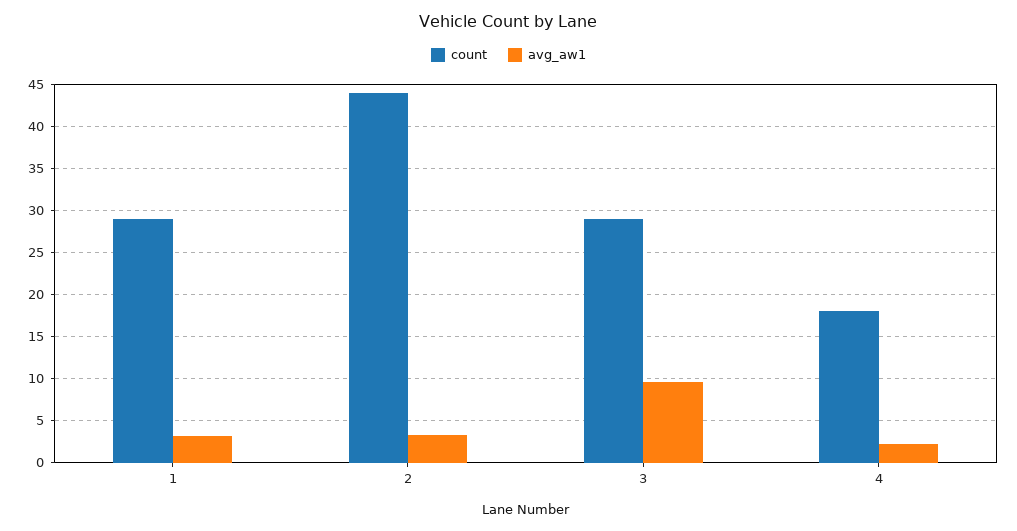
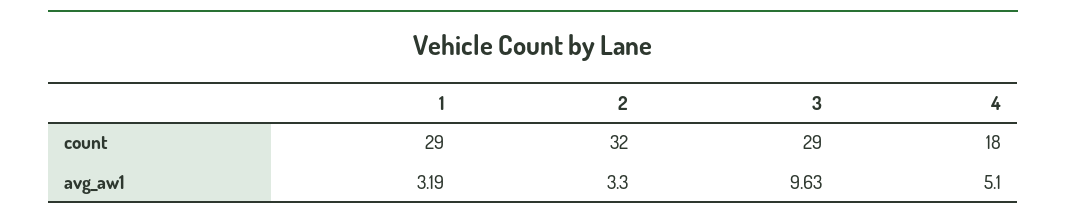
  {
    "count": {
      "1": 29,
-     "2": 44,
+     "2": 32,
      "3": 29,
      "4": 18
    },
    "avg_aw1": {
      "1": 3.19,
      "2": 3.3,
      "3": 9.63,
-     "4": 2
+     "4": 5.1
    }
  }

